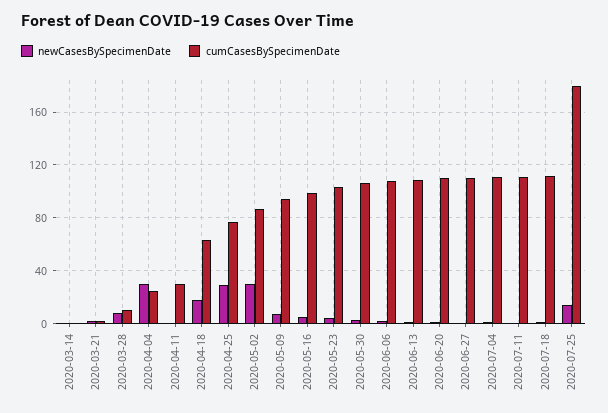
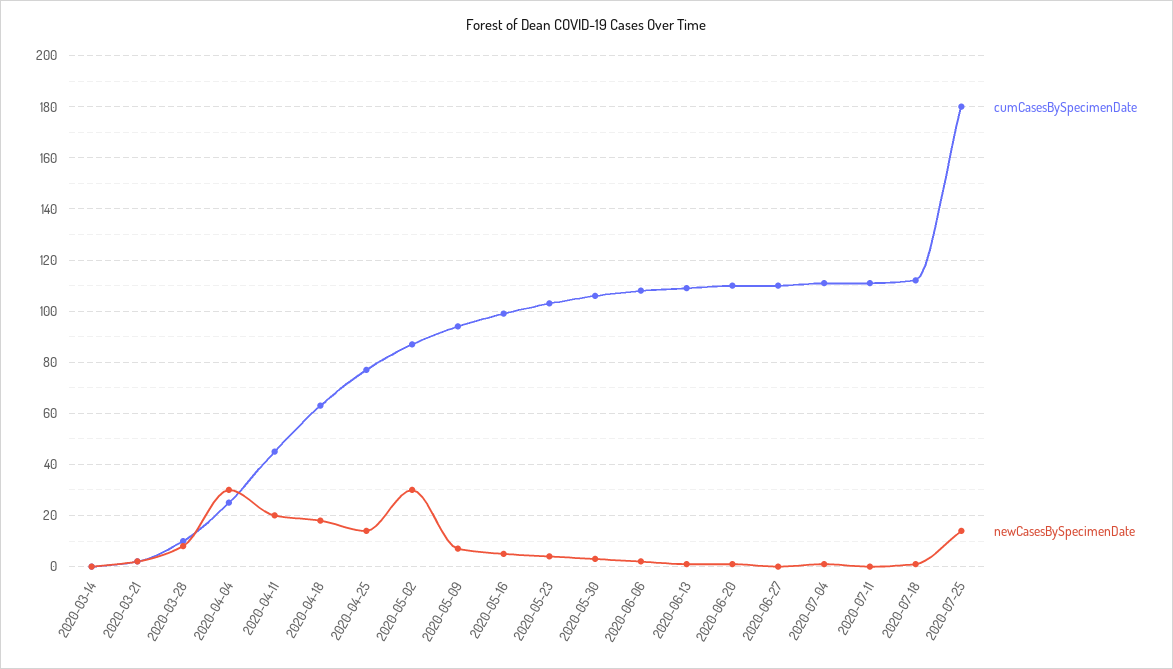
  {
    "newCasesBySpecimenDate": {
      "2020-03-14": 0,
      "2020-03-21": 0,
      "2020-03-28": 10,
      "2020-04-04": 30,
-     "2020-04-11": 0,
+     "2020-04-11": 20,
      "2020-04-18": 20,
-     "2020-04-25": 30,
+     "2020-04-25": 15,
      "2020-05-02": 30,
      "2020-05-09": 5,
      "2020-05-16": 5,
      "2020-05-23": 5,
      "2020-05-30": 5,
      "2020-06-06": 0,
      "2020-06-13": 0,
      "2020-06-20": 0,
      "2020-06-27": 0,
      "2020-07-04": 0,
      "2020-07-11": 0,
      "2020-07-18": 0,
      "2020-07-25": 15
    },
    "cumCasesBySpecimenDate": {
      "2020-03-14": 0,
      "2020-03-21": 0,
      "2020-03-28": 10,
      "2020-04-04": 25,
-     "2020-04-11": 30,
+     "2020-04-11": 45,
      "2020-04-18": 65,
      "2020-04-25": 75,
      "2020-05-02": 85,
      "2020-05-09": 95,
      "2020-05-16": 100,
      "2020-05-23": 105,
      "2020-05-30": 105,
      "2020-06-06": 110,
      "2020-06-13": 110,
      "2020-06-20": 110,
      "2020-06-27": 110,
      "2020-07-04": 110,
      "2020-07-11": 110,
      "2020-07-18": 110,
      "2020-07-25": 180
    }
  }

